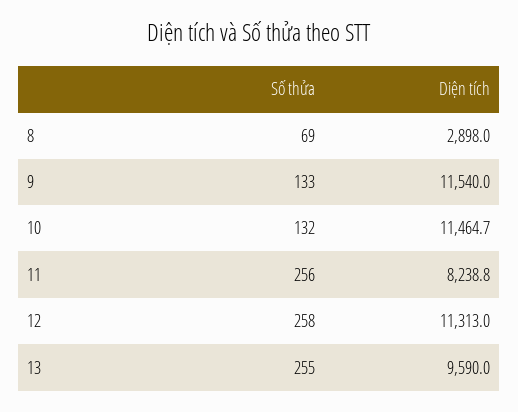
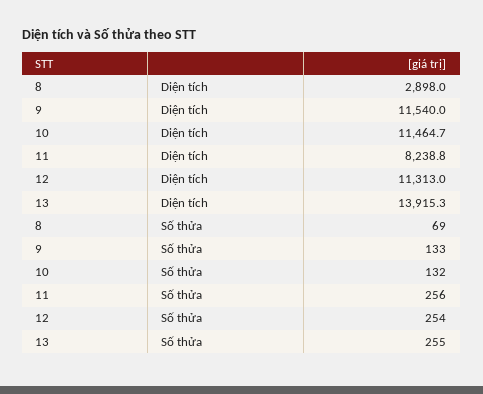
  {
    "Số thửa": {
      "8": 69,
      "9": 133,
      "10": 132,
      "11": 256,
-     "12": 258,
+     "12": 254,
      "13": 255
    },
    "Diện tích": {
      "8": 2898,
      "9": 11540,
      "10": 11464.7,
      "11": 8238.8,
      "12": 11313,
-     "13": 9590
+     "13": 13915.3
    }
  }

